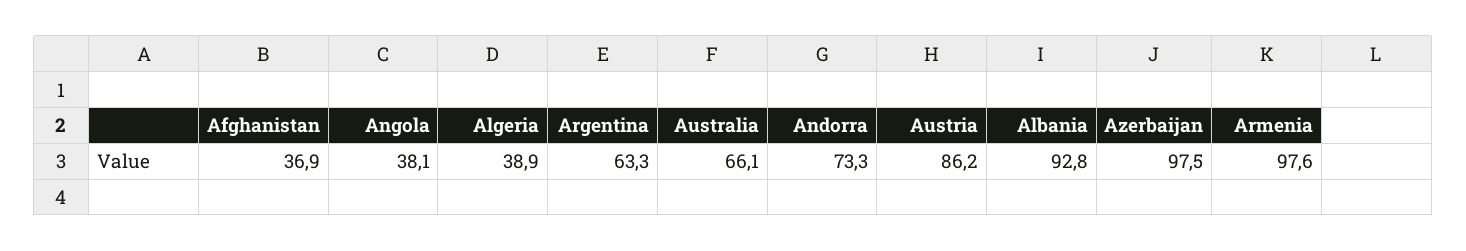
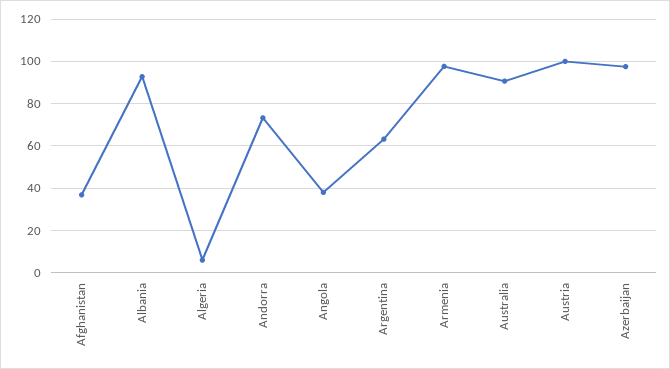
  {
    "Afghanistan": 36.9,
    "Angola": 38.1,
-   "Algeria": 38.9,
+   "Algeria": 5,
    "Argentina": 63.3,
-   "Australia": 66.1,
+   "Australia": 90,
    "Andorra": 73.3,
-   "Austria": 86.2,
+   "Austria": 100,
    "Albania": 92.8,
    "Azerbaijan": 97.5,
    "Armenia": 97.6
  }

